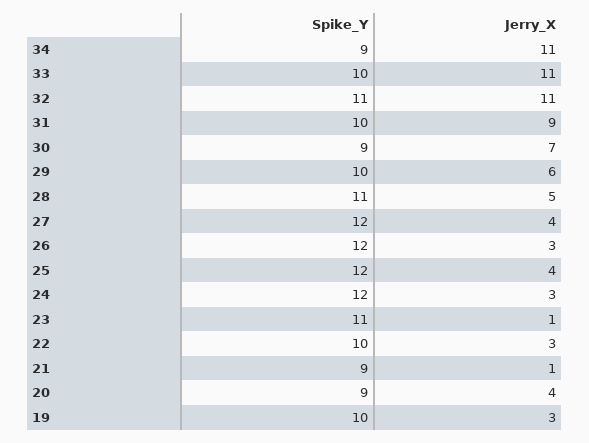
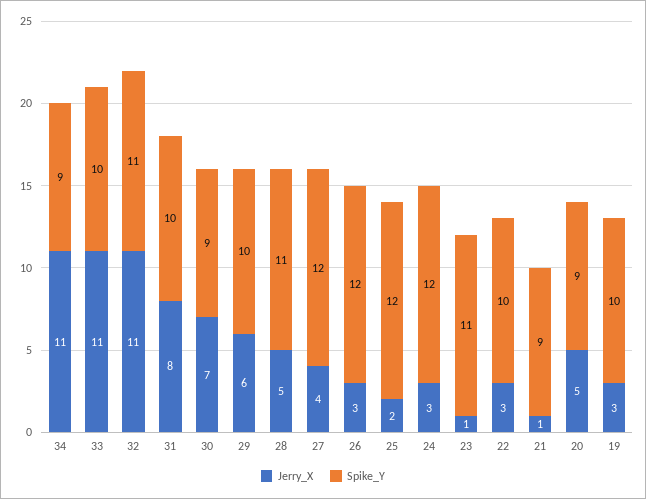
  {
    "Spike_Y": {
      "34": 9,
      "33": 10,
      "32": 11,
      "31": 10,
      "30": 9,
      "29": 10,
      "28": 11,
      "27": 12,
      "26": 12,
      "25": 12,
      "24": 12,
      "23": 11,
      "22": 10,
      "21": 9,
      "20": 9,
      "19": 10
    },
    "Jerry_X": {
      "34": 11,
      "33": 11,
      "32": 11,
-     "31": 9,
+     "31": 8,
      "30": 7,
      "29": 6,
      "28": 5,
      "27": 4,
      "26": 3,
-     "25": 4,
+     "25": 2,
      "24": 3,
      "23": 1,
      "22": 3,
      "21": 1,
-     "20": 4,
+     "20": 5,
      "19": 3
    }
  }

